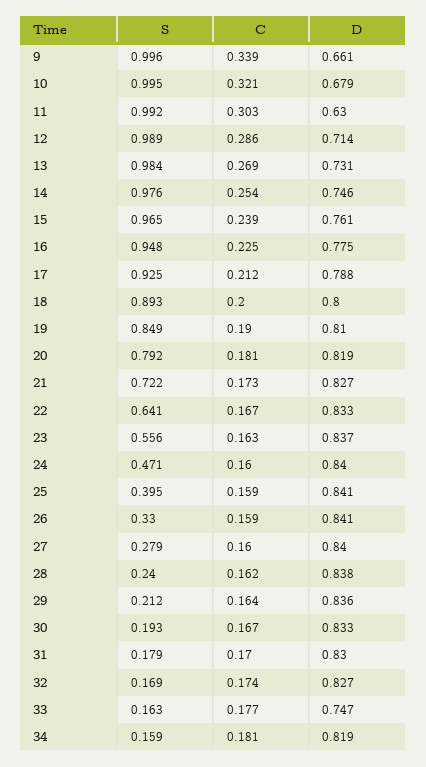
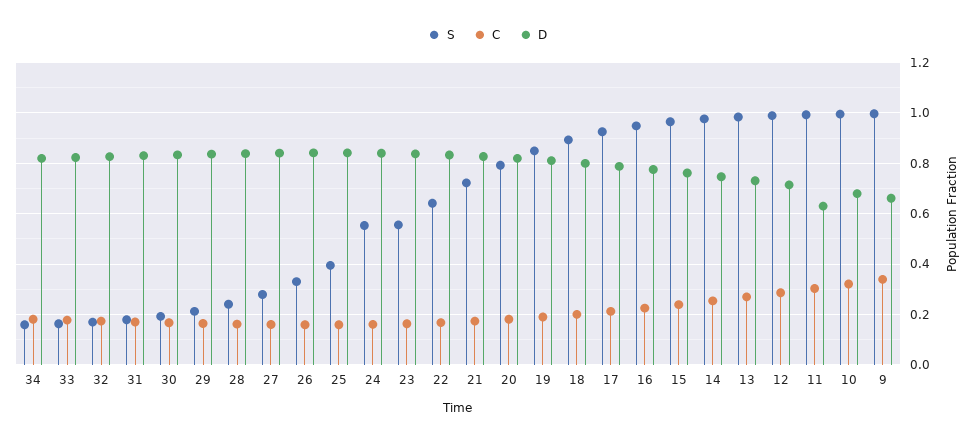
  {
    "S": {
      "9": 0.996,
      "10": 0.995,
      "11": 0.992,
      "12": 0.989,
      "13": 0.984,
      "14": 0.976,
      "15": 0.965,
      "16": 0.948,
      "17": 0.925,
      "18": 0.893,
      "19": 0.849,
      "20": 0.792,
      "21": 0.722,
      "22": 0.641,
      "23": 0.556,
-     "24": 0.471,
+     "24": 0.55,
      "25": 0.395,
      "26": 0.33,
      "27": 0.279,
      "28": 0.24,
      "29": 0.212,
      "30": 0.193,
      "31": 0.179,
      "32": 0.169,
      "33": 0.163,
      "34": 0.159
    },
    "C": {
      "9": 0.339,
      "10": 0.321,
      "11": 0.303,
      "12": 0.286,
      "13": 0.269,
      "14": 0.254,
      "15": 0.239,
      "16": 0.225,
      "17": 0.212,
      "18": 0.2,
      "19": 0.19,
      "20": 0.181,
      "21": 0.173,
      "22": 0.167,
      "23": 0.163,
      "24": 0.16,
      "25": 0.159,
      "26": 0.159,
      "27": 0.16,
      "28": 0.162,
      "29": 0.164,
      "30": 0.167,
      "31": 0.17,
      "32": 0.174,
      "33": 0.177,
      "34": 0.181
    },
    "D": {
      "9": 0.661,
      "10": 0.679,
      "11": 0.63,
      "12": 0.714,
      "13": 0.731,
      "14": 0.746,
      "15": 0.761,
      "16": 0.775,
      "17": 0.788,
      "18": 0.8,
      "19": 0.81,
      "20": 0.819,
      "21": 0.827,
      "22": 0.833,
      "23": 0.837,
      "24": 0.84,
      "25": 0.841,
      "26": 0.841,
      "27": 0.84,
      "28": 0.838,
      "29": 0.836,
      "30": 0.833,
      "31": 0.83,
      "32": 0.827,
-     "33": 0.747,
+     "33": 0.825,
      "34": 0.819
    }
  }

